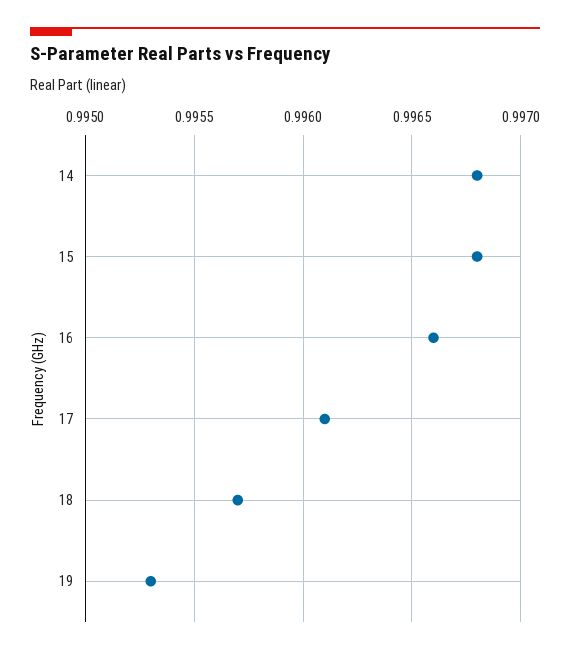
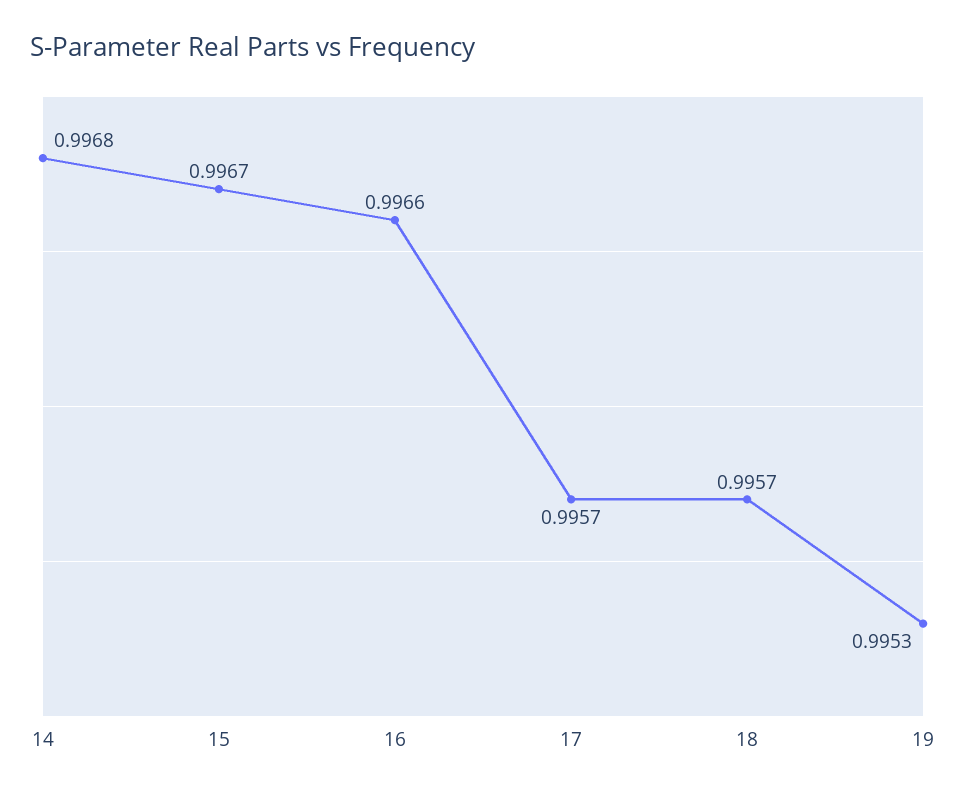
  {
    "14": 0.9968,
-   "15": 0.9968,
+   "15": 0.9967,
    "16": 0.9966,
-   "17": 0.9961,
+   "17": 0.9957,
    "18": 0.9957,
    "19": 0.9953
  }

